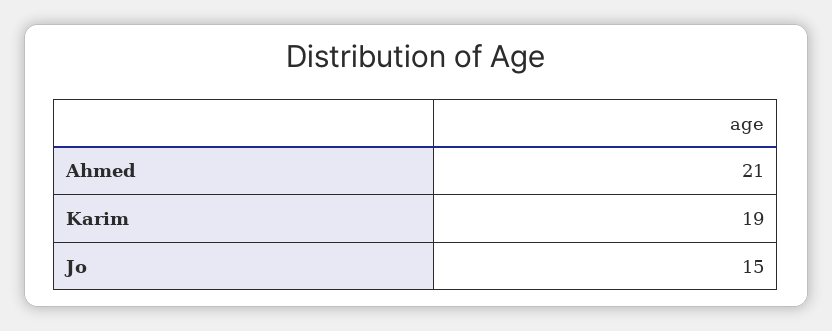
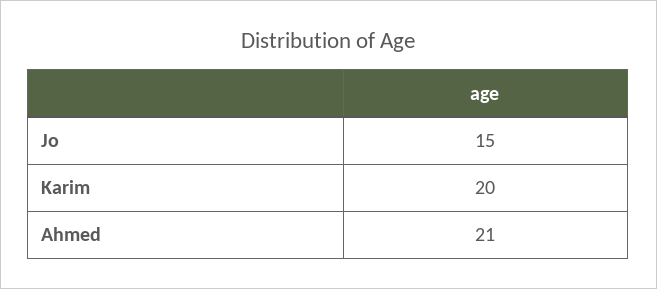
  {
    "Ahmed": 21,
-   "Karim": 19,
+   "Karim": 20,
    "Jo": 15
  }

